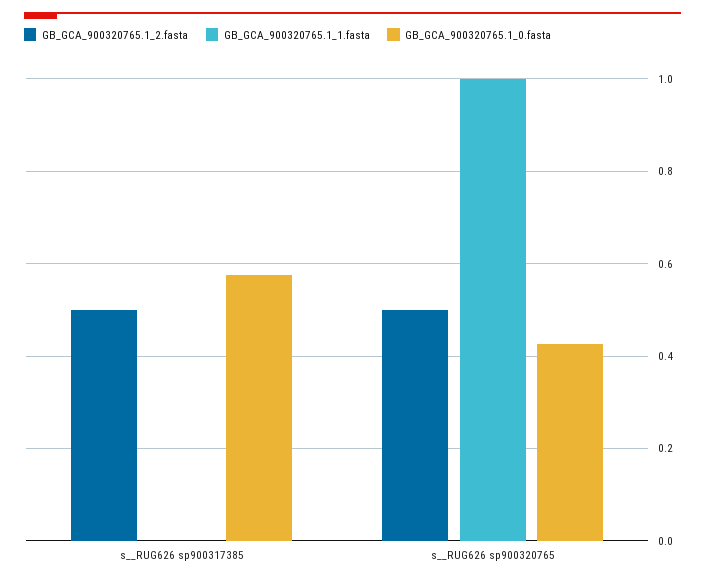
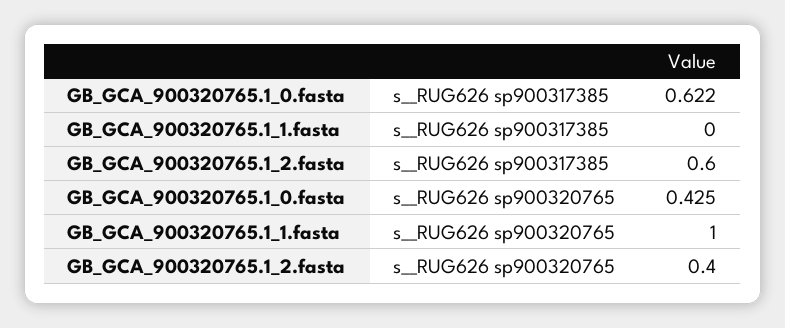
  {
    "GB_GCA_900320765.1_2.fasta": {
-     "s__RUG626 sp900317385": 0.5,
+     "s__RUG626 sp900317385": 0.6,
-     "s__RUG626 sp900320765": 0.5
+     "s__RUG626 sp900320765": 0.4
    },
    "GB_GCA_900320765.1_1.fasta": {
      "s__RUG626 sp900317385": 0,
      "s__RUG626 sp900320765": 1
    },
    "GB_GCA_900320765.1_0.fasta": {
-     "s__RUG626 sp900317385": 0.58,
+     "s__RUG626 sp900317385": 0.622,
      "s__RUG626 sp900320765": 0.425
    }
  }

